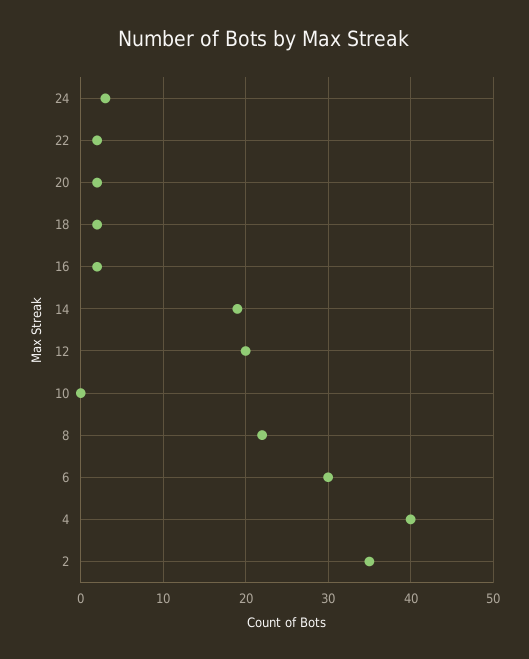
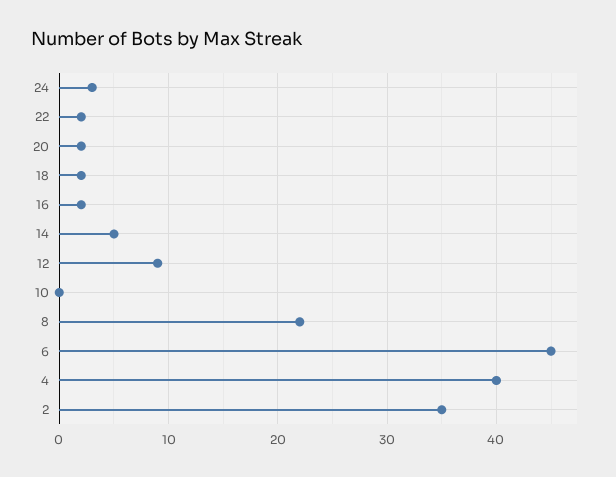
  {
    "24": 3,
    "22": 2,
    "20": 2,
    "18": 2,
    "16": 2,
-   "14": 19,
+   "14": 5,
-   "12": 20,
+   "12": 9,
    "10": 0,
    "8": 22,
-   "6": 30,
+   "6": 45,
    "4": 40,
    "2": 35
  }

